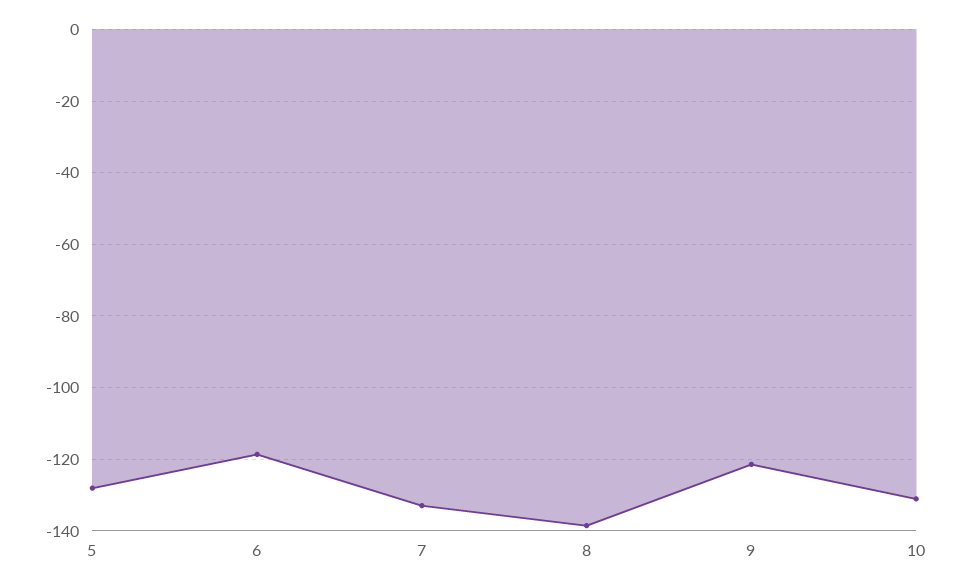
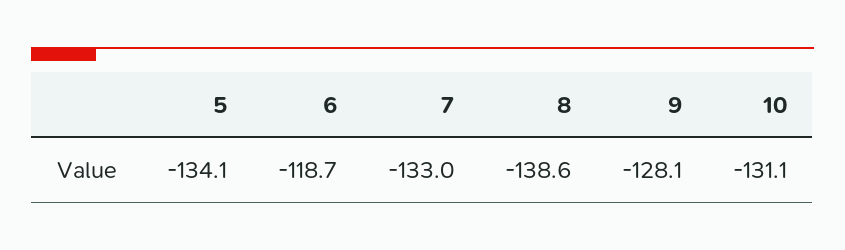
  {
-   "5": -128,
+   "5": -134.1,
    "6": -118.7,
    "7": -133,
    "8": -138.6,
-   "9": -122,
+   "9": -128.1,
    "10": -131.1
  }

